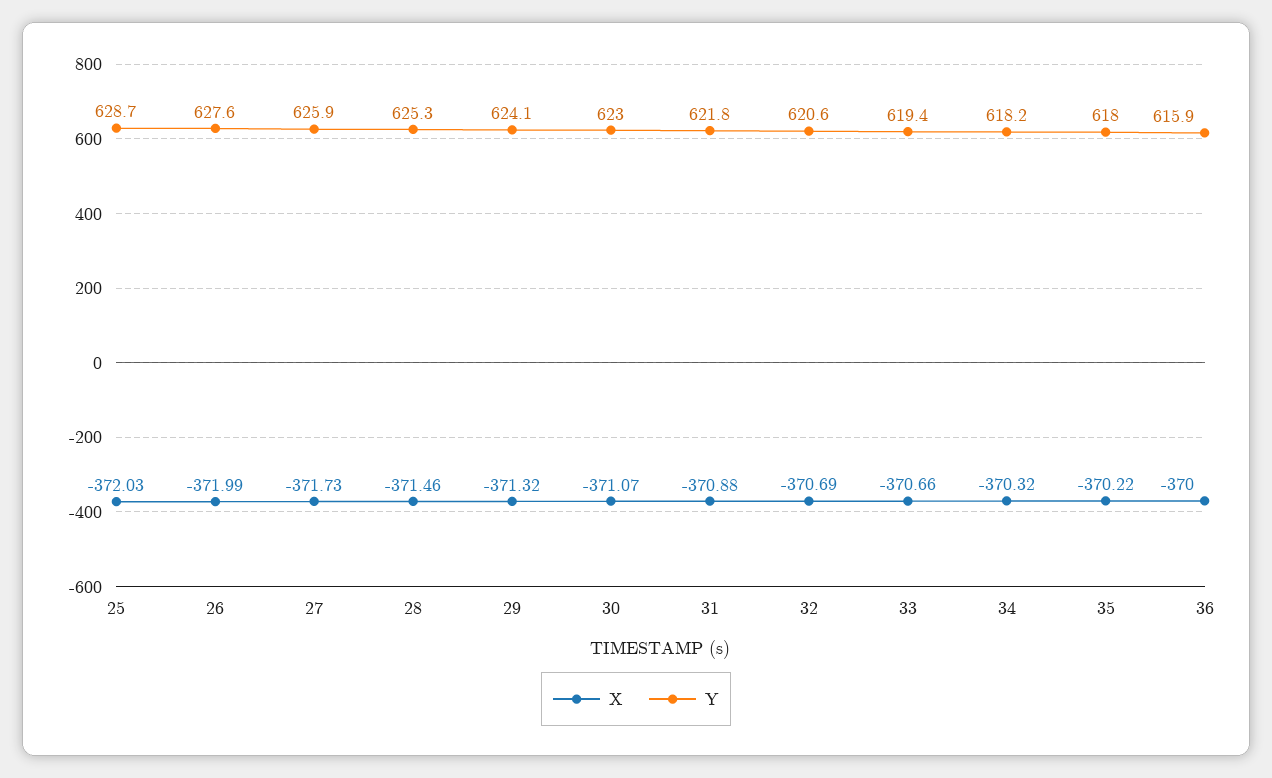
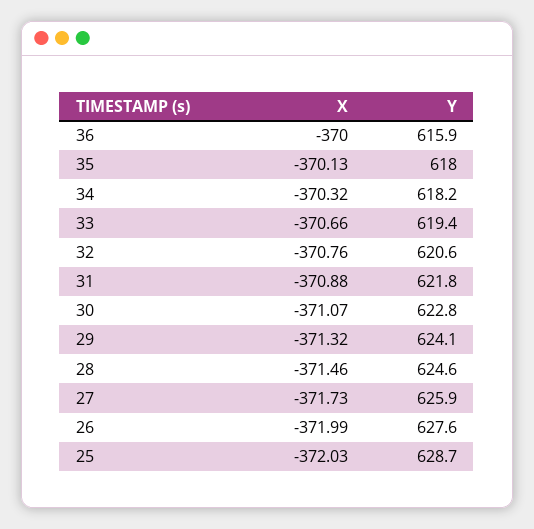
  {
    "X": {
      "25": -372.03,
      "26": -371.99,
      "27": -371.73,
      "28": -371.46,
      "29": -371.32,
      "30": -371.07,
      "31": -370.88,
-     "32": -370.69,
+     "32": -370.76,
      "33": -370.66,
      "34": -370.32,
-     "35": -370.22,
+     "35": -370.13,
      "36": -370
    },
    "Y": {
      "25": 628.7,
      "26": 627.6,
      "27": 625.9,
-     "28": 625.3,
+     "28": 624.6,
      "29": 624.1,
-     "30": 623,
+     "30": 622.8,
      "31": 621.8,
      "32": 620.6,
      "33": 619.4,
      "34": 618.2,
      "35": 618,
      "36": 615.9
    }
  }

